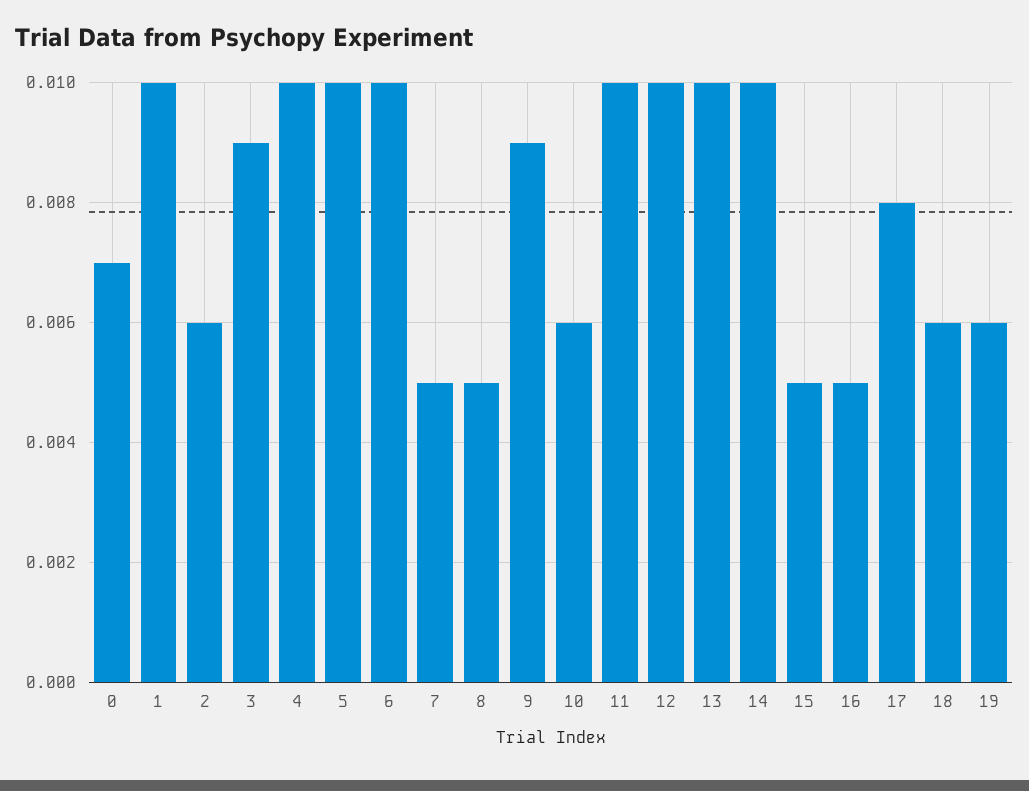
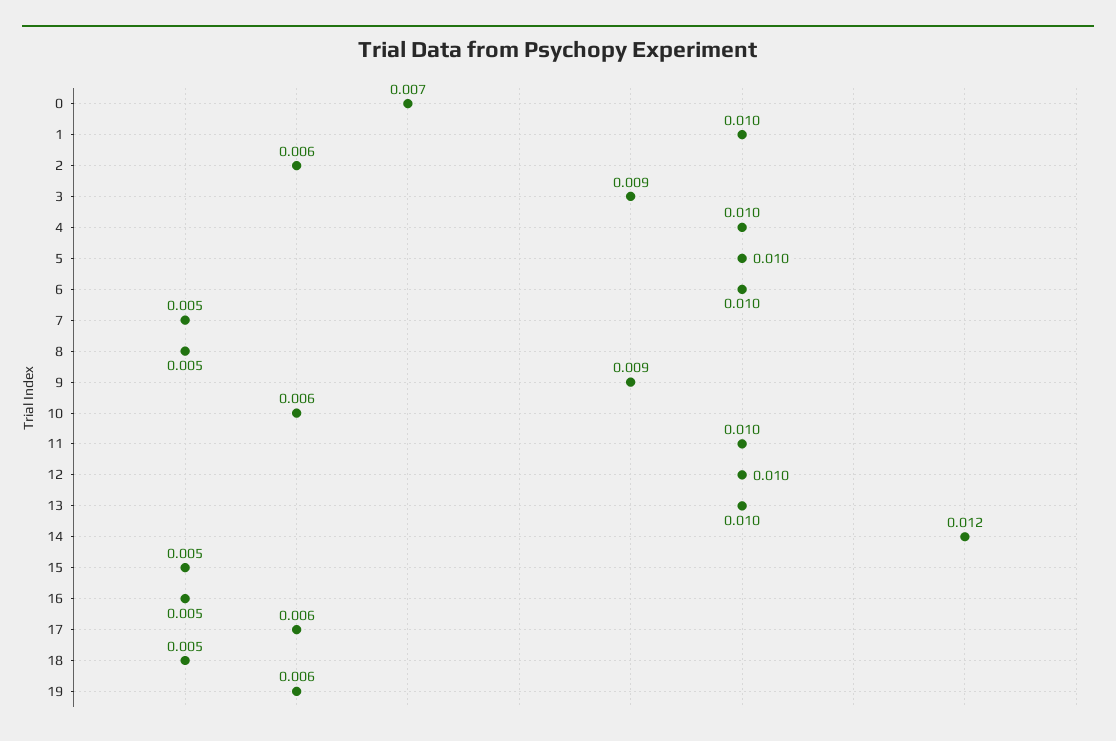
  {
    "0": 0.007,
    "1": 0.01,
    "2": 0.006,
    "3": 0.009,
    "4": 0.01,
    "5": 0.01,
    "6": 0.01,
    "7": 0.005,
    "8": 0.005,
    "9": 0.009,
    "10": 0.006,
    "11": 0.01,
    "12": 0.01,
    "13": 0.01,
-   "14": 0.01,
+   "14": 0.012,
    "15": 0.005,
    "16": 0.005,
-   "17": 0.008,
+   "17": 0.006,
-   "18": 0.006,
+   "18": 0.005,
    "19": 0.006
  }

